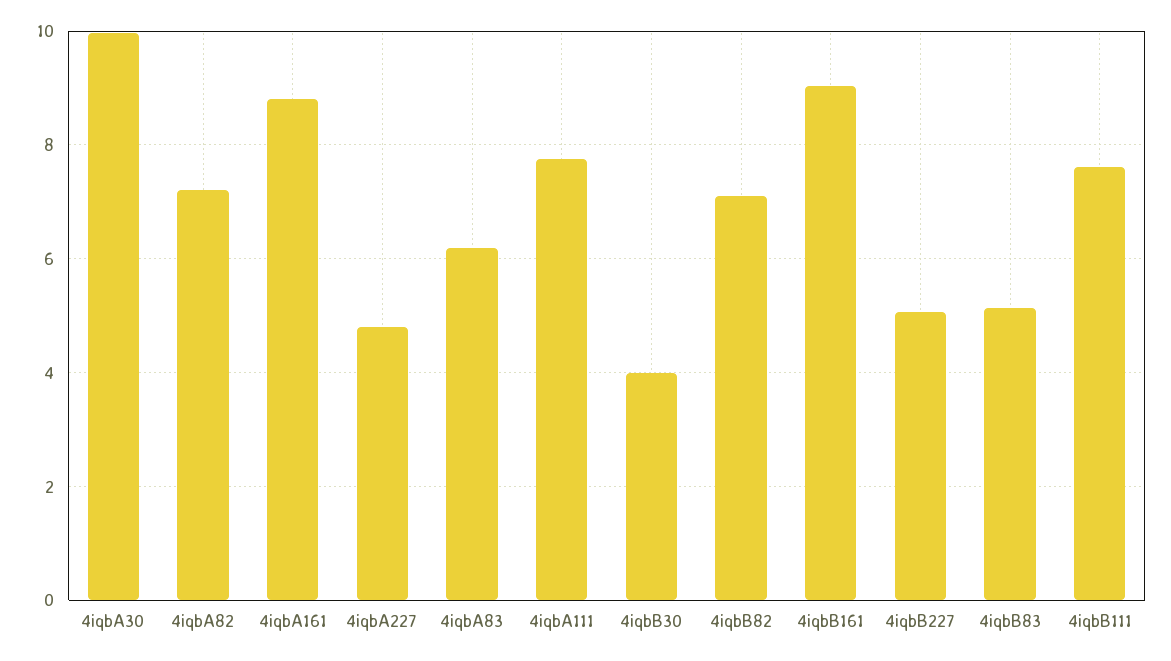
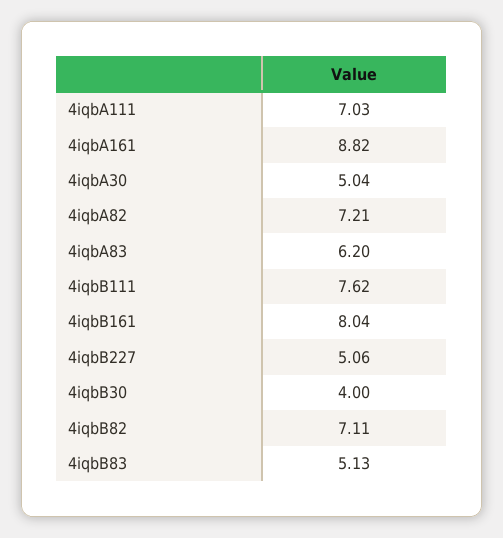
  {
-   "4iqbA30": 10,
+   "4iqbA30": 5.04,
    "4iqbA82": 7.21,
    "4iqbA161": 8.82,
-   "4iqbA227": 4.8,
    "4iqbA83": 6.2,
-   "4iqbA111": 7.8,
+   "4iqbA111": 7.03,
    "4iqbB30": 4,
    "4iqbB82": 7.11,
-   "4iqbB161": 9,
+   "4iqbB161": 8.04,
    "4iqbB227": 5.06,
    "4iqbB83": 5.13,
    "4iqbB111": 7.62
  }

